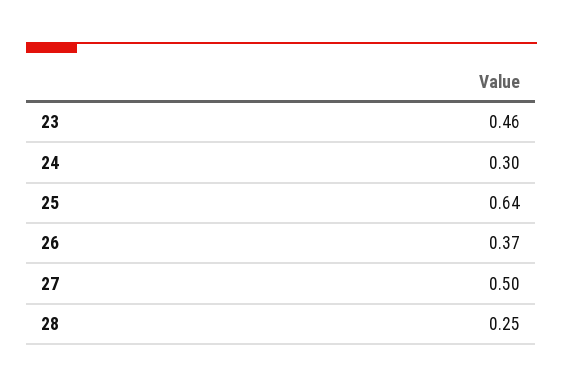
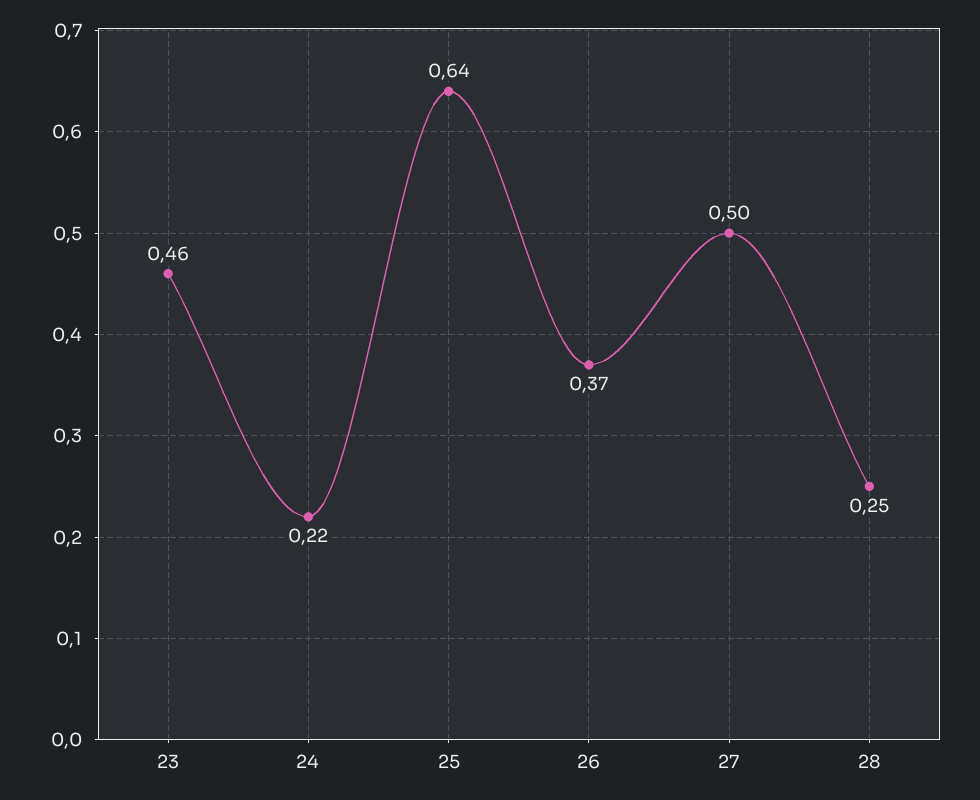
  {
    "23": 0.46,
-   "24": 0.3,
+   "24": 0.22,
    "25": 0.64,
    "26": 0.37,
    "27": 0.5,
    "28": 0.25
  }

